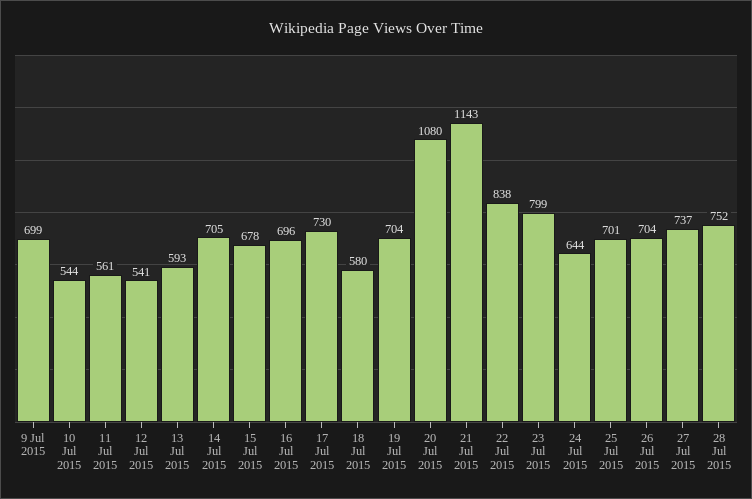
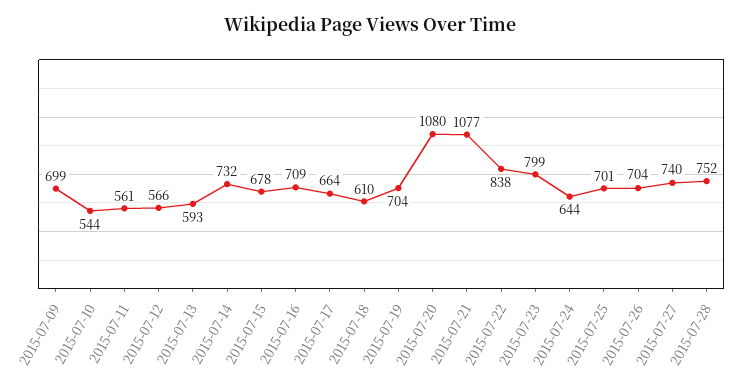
  {
    "9 Jul 2015": 699,
    "10 Jul 2015": 544,
    "11 Jul 2015": 561,
-   "12 Jul 2015": 541,
+   "12 Jul 2015": 566,
    "13 Jul 2015": 593,
-   "14 Jul 2015": 705,
+   "14 Jul 2015": 732,
    "15 Jul 2015": 678,
-   "16 Jul 2015": 696,
+   "16 Jul 2015": 709,
-   "17 Jul 2015": 730,
+   "17 Jul 2015": 664,
-   "18 Jul 2015": 580,
+   "18 Jul 2015": 610,
    "19 Jul 2015": 704,
    "20 Jul 2015": 1080,
-   "21 Jul 2015": 1143,
+   "21 Jul 2015": 1077,
    "22 Jul 2015": 838,
    "23 Jul 2015": 799,
    "24 Jul 2015": 644,
    "25 Jul 2015": 701,
    "26 Jul 2015": 704,
-   "27 Jul 2015": 737,
+   "27 Jul 2015": 740,
    "28 Jul 2015": 752
  }

